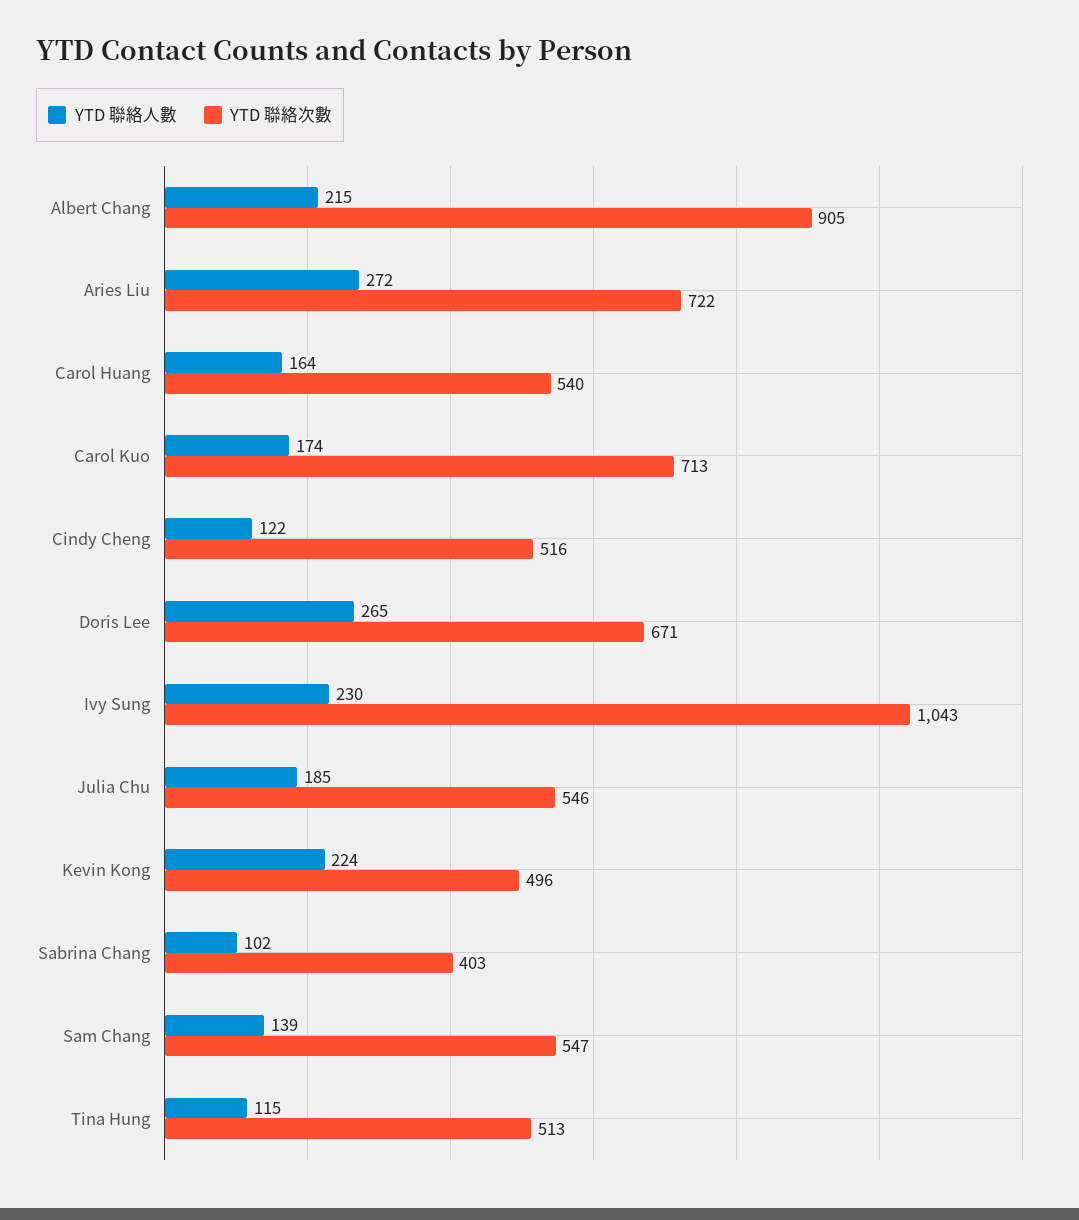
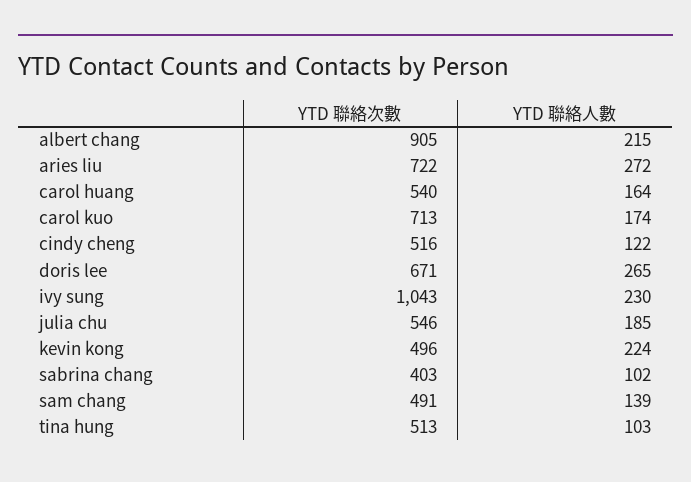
  {
    "YTD 聯絡人數": {
      "Albert Chang": 215,
      "Aries Liu": 272,
      "Carol Huang": 164,
      "Carol Kuo": 174,
      "Cindy Cheng": 122,
      "Doris Lee": 265,
      "Ivy Sung": 230,
      "Julia Chu": 185,
      "Kevin Kong": 224,
      "Sabrina Chang": 102,
      "Sam Chang": 139,
-     "Tina Hung": 115
+     "Tina Hung": 103
    },
    "YTD 聯絡次數": {
      "Albert Chang": 905,
      "Aries Liu": 722,
      "Carol Huang": 540,
      "Carol Kuo": 713,
      "Cindy Cheng": 516,
      "Doris Lee": 671,
      "Ivy Sung": 1043,
      "Julia Chu": 546,
      "Kevin Kong": 496,
      "Sabrina Chang": 403,
-     "Sam Chang": 547,
+     "Sam Chang": 491,
      "Tina Hung": 513
    }
  }

